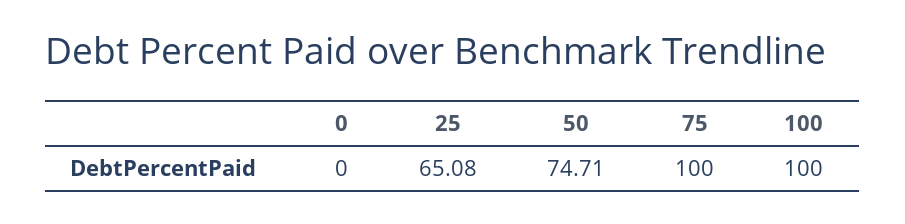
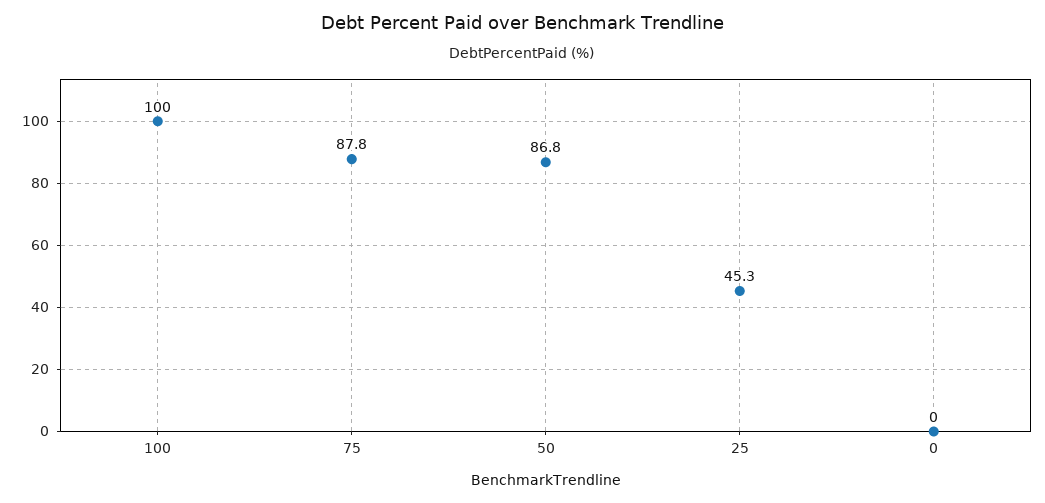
  {
    "0": 0,
-   "25": 65.08,
+   "25": 45.3,
-   "50": 74.71,
+   "50": 86.8,
-   "75": 100,
+   "75": 87.8,
    "100": 100
  }

